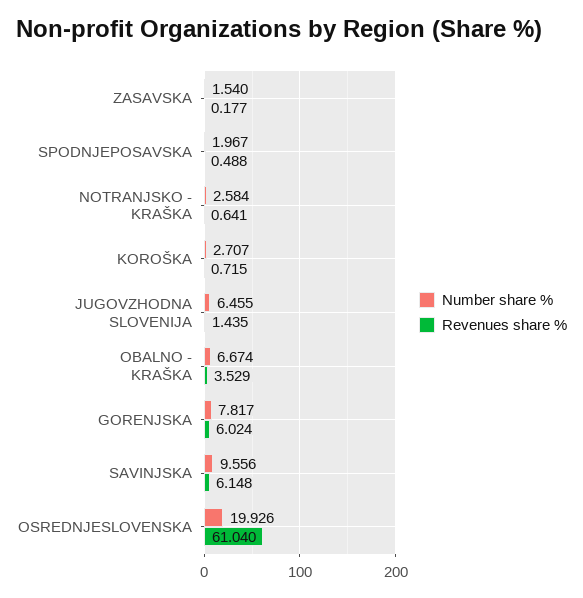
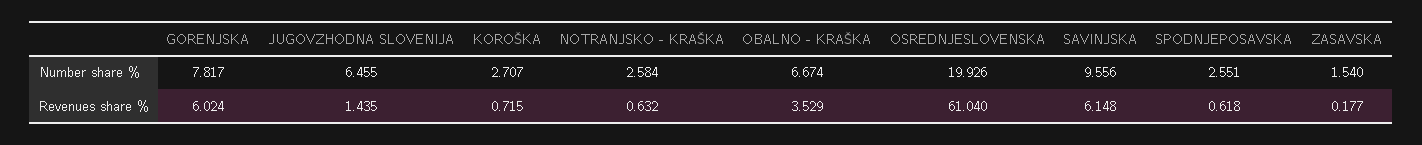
  {
    "Number share %": {
      "ZASAVSKA": 1.54,
-     "SPODNJEPOSAVSKA": 1.967,
+     "SPODNJEPOSAVSKA": 2.551,
      "NOTRANJSKO - KRAŠKA": 2.584,
      "KOROŠKA": 2.707,
      "JUGOVZHODNA SLOVENIJA": 6.455,
      "OBALNO - KRAŠKA": 6.674,
      "GORENJSKA": 7.817,
      "SAVINJSKA": 9.556,
      "OSREDNJESLOVENSKA": 19.926
    },
    "Revenues share %": {
      "ZASAVSKA": 0.177,
-     "SPODNJEPOSAVSKA": 0.488,
+     "SPODNJEPOSAVSKA": 0.618,
-     "NOTRANJSKO - KRAŠKA": 0.641,
+     "NOTRANJSKO - KRAŠKA": 0.632,
      "KOROŠKA": 0.715,
      "JUGOVZHODNA SLOVENIJA": 1.435,
      "OBALNO - KRAŠKA": 3.529,
      "GORENJSKA": 6.024,
      "SAVINJSKA": 6.148,
      "OSREDNJESLOVENSKA": 61.04
    }
  }

